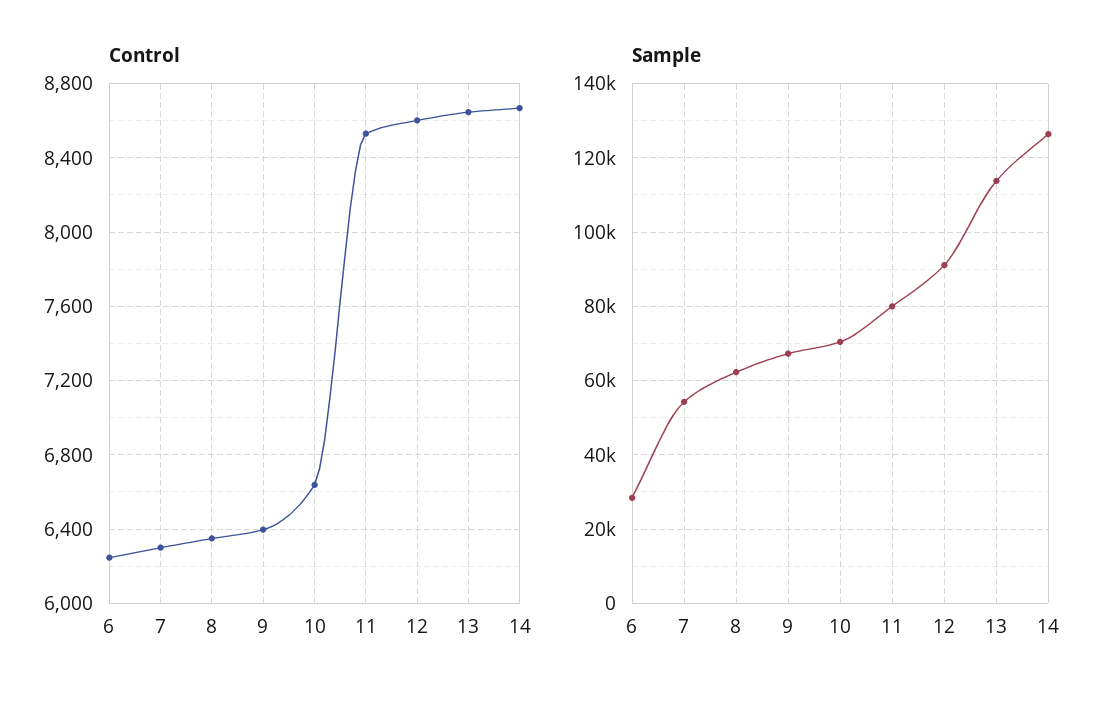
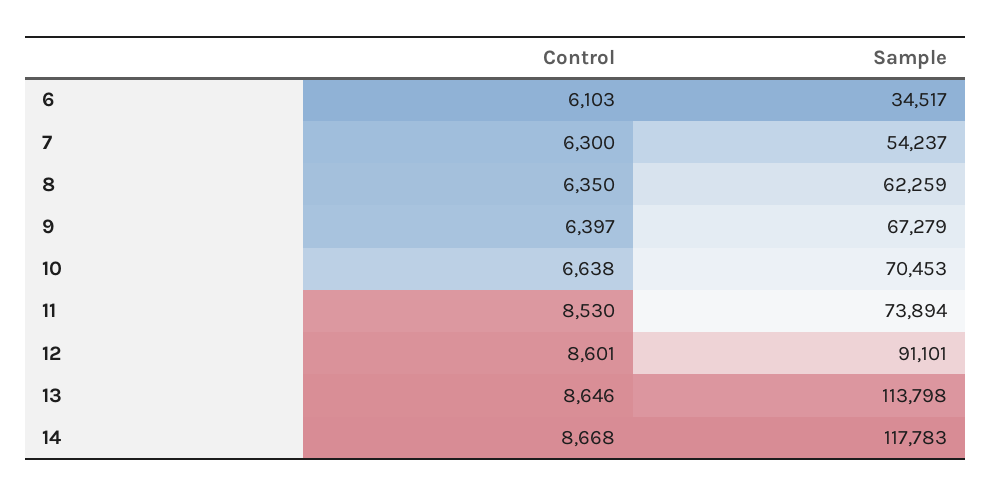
  {
    "Control": {
-     "6": 6250,
+     "6": 6103,
      "7": 6300,
      "8": 6350,
      "9": 6397,
      "10": 6638,
      "11": 8530,
      "12": 8601,
      "13": 8646,
      "14": 8668
    },
    "Sample": {
-     "6": 28000,
+     "6": 34517,
      "7": 54237,
      "8": 62259,
      "9": 67279,
      "10": 70453,
-     "11": 80000,
+     "11": 73894,
      "12": 91101,
      "13": 113798,
-     "14": 126000
+     "14": 117783
    }
  }

